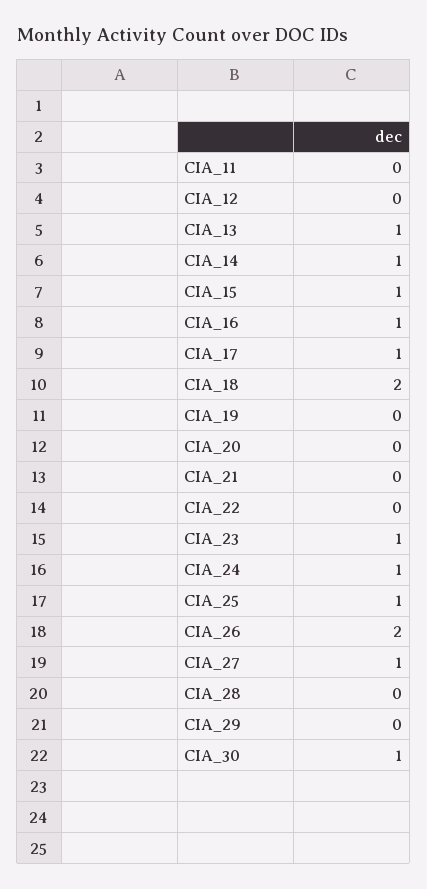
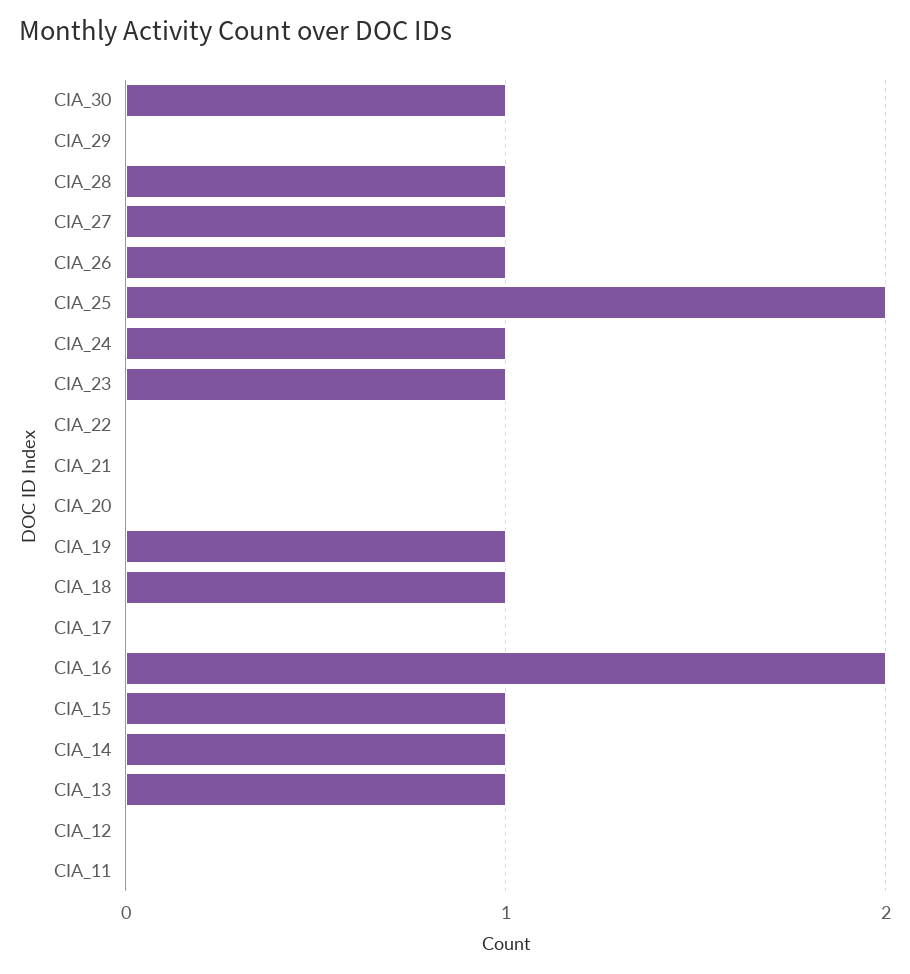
  {
    "CIA_11": 0,
    "CIA_12": 0,
    "CIA_13": 1,
    "CIA_14": 1,
    "CIA_15": 1,
-   "CIA_16": 1,
+   "CIA_16": 2,
-   "CIA_17": 1,
+   "CIA_17": 0,
-   "CIA_18": 2,
+   "CIA_18": 1,
-   "CIA_19": 0,
+   "CIA_19": 1,
    "CIA_20": 0,
    "CIA_21": 0,
    "CIA_22": 0,
    "CIA_23": 1,
    "CIA_24": 1,
-   "CIA_25": 1,
+   "CIA_25": 2,
-   "CIA_26": 2,
+   "CIA_26": 1,
    "CIA_27": 1,
-   "CIA_28": 0,
+   "CIA_28": 1,
    "CIA_29": 0,
    "CIA_30": 1
  }

